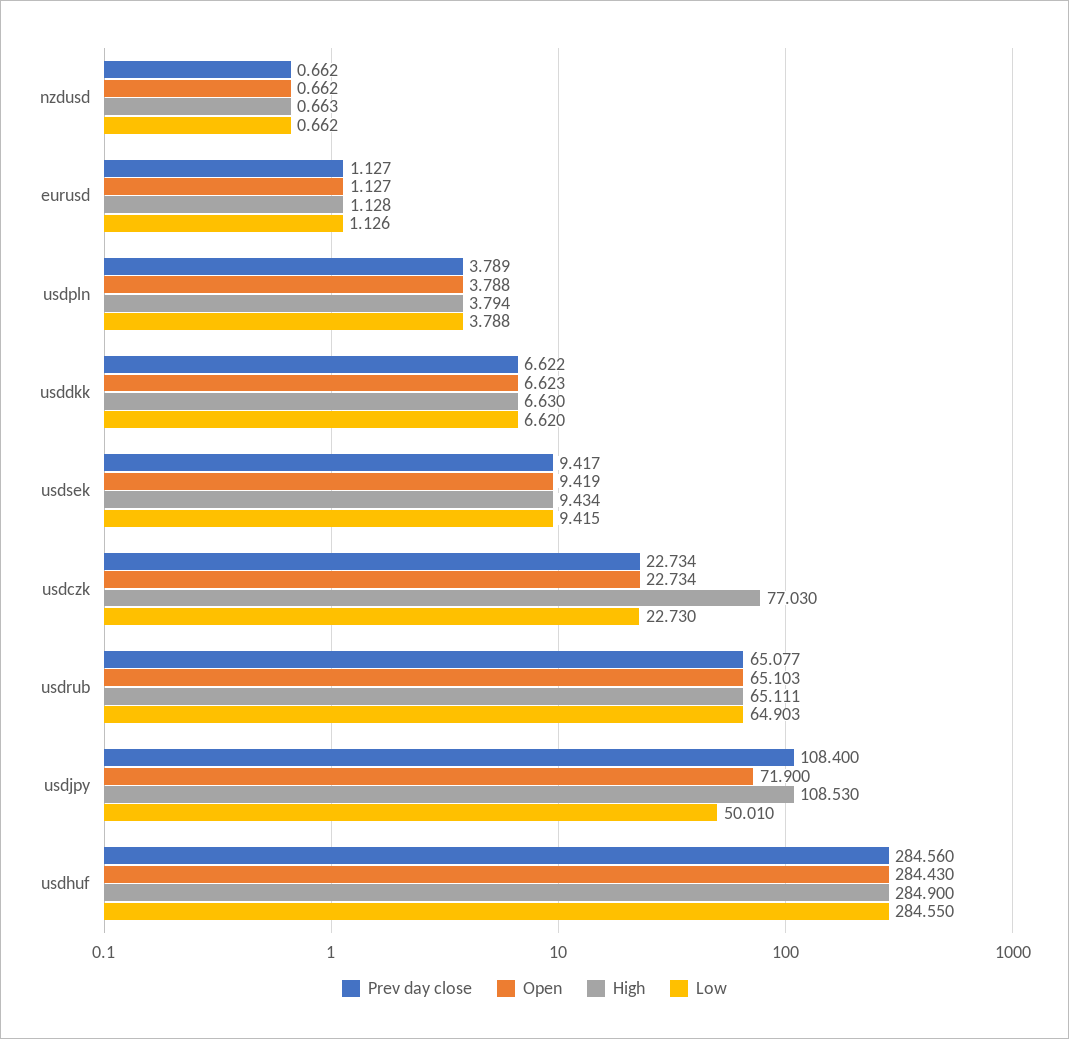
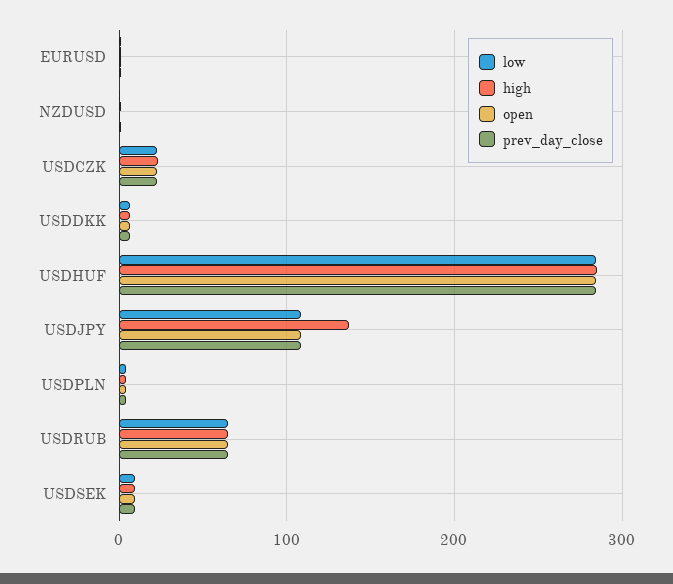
  {
    "Prev day close": {
      "nzdusd": 0.662,
      "eurusd": 1.127,
      "usdpln": 3.789,
      "usddkk": 6.622,
      "usdsek": 9.417,
      "usdczk": 22.734,
      "usdrub": 65.077,
      "usdjpy": 108.4,
      "usdhuf": 284.56
    },
    "Open": {
      "nzdusd": 0.662,
      "eurusd": 1.127,
      "usdpln": 3.788,
      "usddkk": 6.623,
      "usdsek": 9.419,
      "usdczk": 22.734,
      "usdrub": 65.103,
-     "usdjpy": 71.9,
+     "usdjpy": 110,
      "usdhuf": 284.43
    },
    "High": {
      "nzdusd": 0.663,
      "eurusd": 1.128,
      "usdpln": 3.794,
      "usddkk": 6.63,
      "usdsek": 9.434,
-     "usdczk": 77.03,
+     "usdczk": 20,
      "usdrub": 65.111,
-     "usdjpy": 108.53,
+     "usdjpy": 140,
      "usdhuf": 284.9
    },
    "Low": {
      "nzdusd": 0.662,
      "eurusd": 1.126,
      "usdpln": 3.788,
      "usddkk": 6.62,
      "usdsek": 9.415,
      "usdczk": 22.73,
      "usdrub": 64.903,
-     "usdjpy": 50.01,
+     "usdjpy": 110,
      "usdhuf": 284.55
    }
  }

